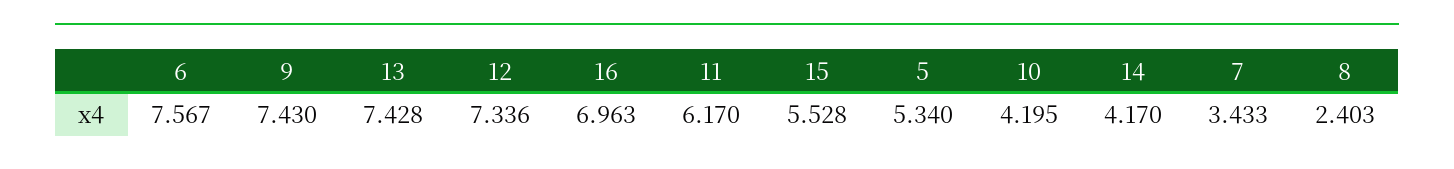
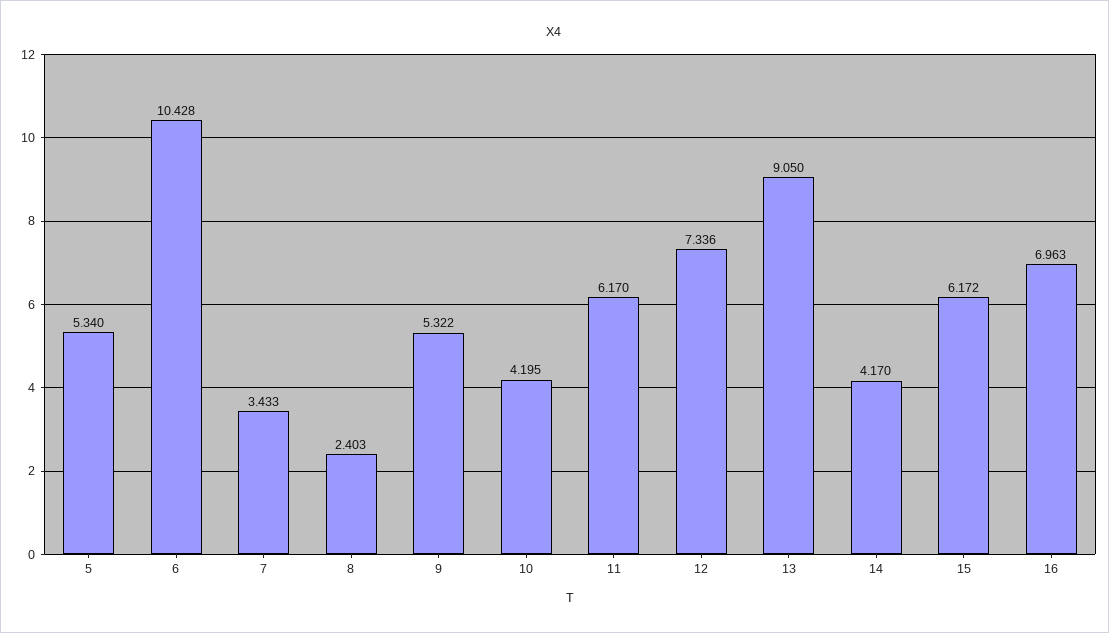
  {
-   "6": 7.567,
+   "6": 10.428,
-   "9": 7.43,
+   "9": 5.322,
-   "13": 7.428,
+   "13": 9.05,
    "12": 7.336,
    "16": 6.963,
    "11": 6.17,
-   "15": 5.528,
+   "15": 6.172,
    "5": 5.34,
    "10": 4.195,
    "14": 4.17,
    "7": 3.433,
    "8": 2.403
  }

